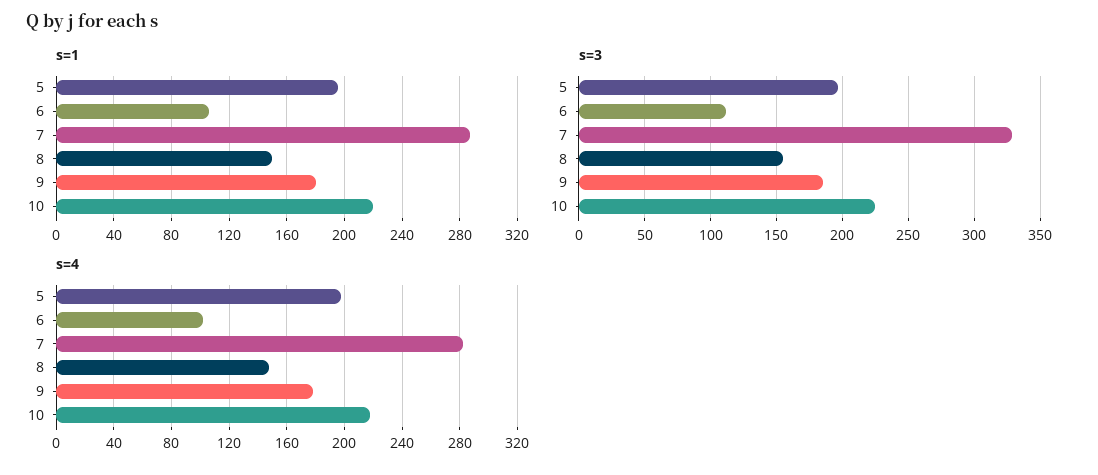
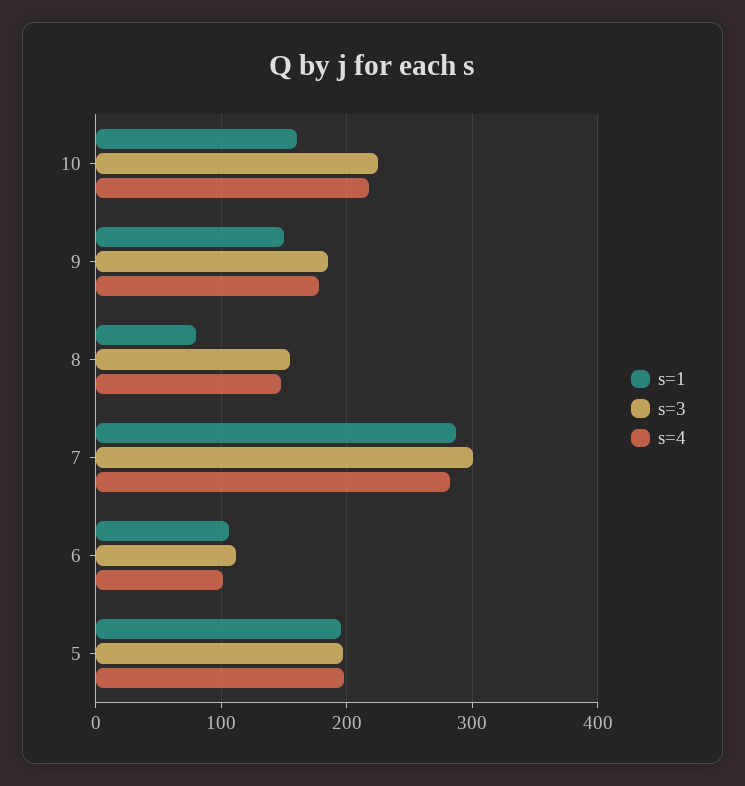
  {
    "s=1": {
      "5": 195,
      "6": 105,
      "7": 285,
-     "8": 150,
+     "8": 80,
-     "9": 180,
+     "9": 150,
-     "10": 220
+     "10": 160
    },
    "s=3": {
      "5": 195,
      "6": 110,
-     "7": 330,
+     "7": 300,
      "8": 155,
      "9": 185,
      "10": 225
    },
    "s=4": {
      "5": 200,
      "6": 100,
      "7": 280,
      "8": 150,
      "9": 180,
      "10": 220
    }
  }

